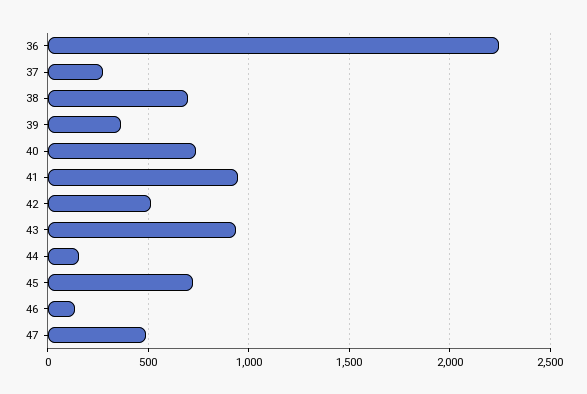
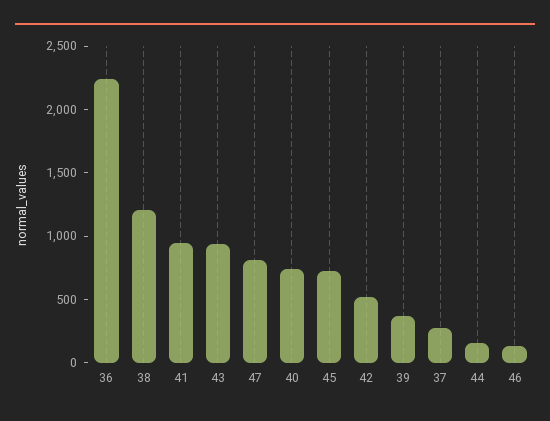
  {
    "36": 2250,
    "37": 250,
-   "38": 700,
+   "38": 1200,
    "39": 350,
    "40": 750,
    "41": 950,
    "42": 500,
    "43": 950,
    "44": 150,
    "45": 700,
    "46": 150,
-   "47": 500
+   "47": 800
  }

